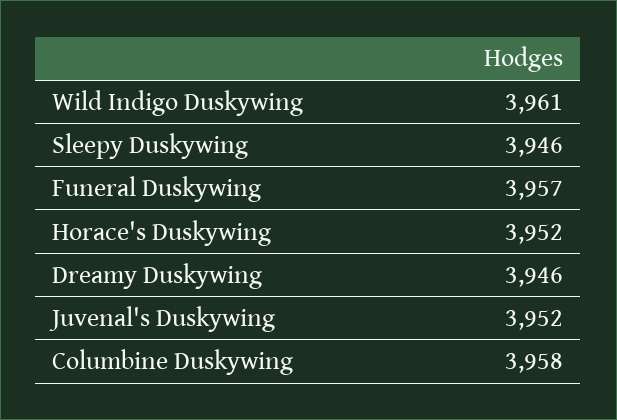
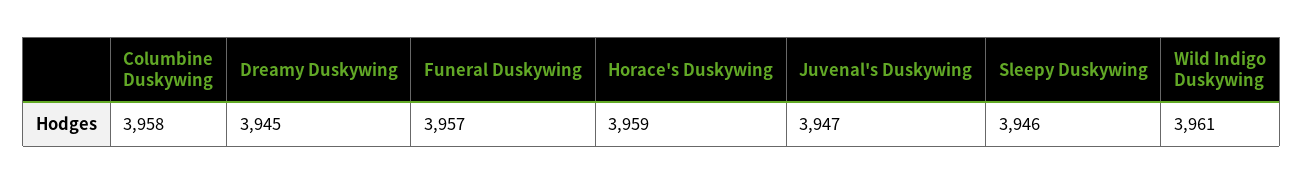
  {
    "Wild Indigo Duskywing": 3961,
    "Sleepy Duskywing": 3946,
    "Funeral Duskywing": 3957,
-   "Horace's Duskywing": 3952,
+   "Horace's Duskywing": 3959,
-   "Dreamy Duskywing": 3946,
+   "Dreamy Duskywing": 3945,
-   "Juvenal's Duskywing": 3952,
+   "Juvenal's Duskywing": 3947,
    "Columbine Duskywing": 3958
  }

